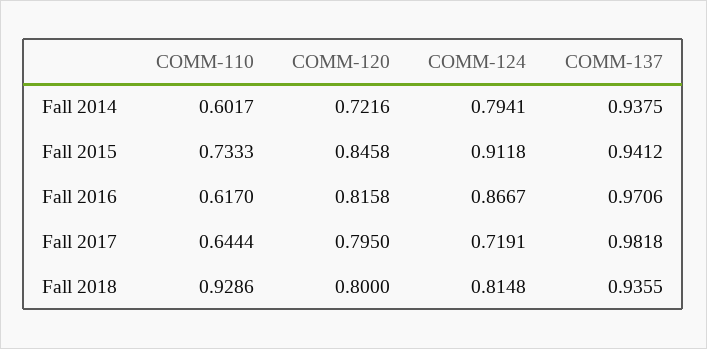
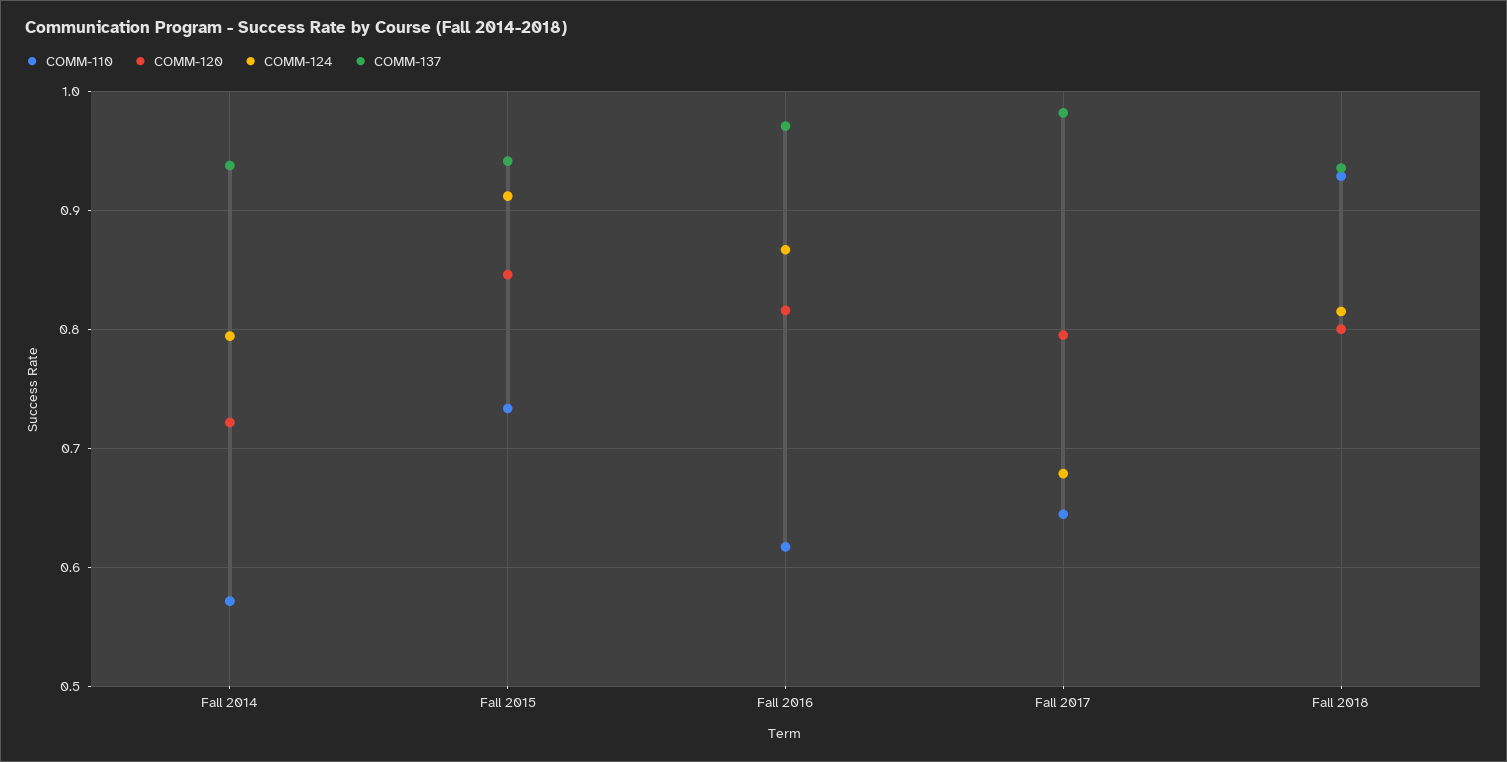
  {
    "COMM-110": {
-     "Fall 2014": 0.6017,
+     "Fall 2014": 0.57,
      "Fall 2015": 0.7333,
      "Fall 2016": 0.617,
      "Fall 2017": 0.6444,
      "Fall 2018": 0.9286
    },
    "COMM-120": {
      "Fall 2014": 0.7216,
      "Fall 2015": 0.8458,
      "Fall 2016": 0.8158,
      "Fall 2017": 0.795,
      "Fall 2018": 0.8
    },
    "COMM-124": {
      "Fall 2014": 0.7941,
      "Fall 2015": 0.9118,
      "Fall 2016": 0.8667,
-     "Fall 2017": 0.7191,
+     "Fall 2017": 0.68,
      "Fall 2018": 0.8148
    },
    "COMM-137": {
      "Fall 2014": 0.9375,
      "Fall 2015": 0.9412,
      "Fall 2016": 0.9706,
      "Fall 2017": 0.9818,
      "Fall 2018": 0.9355
    }
  }

